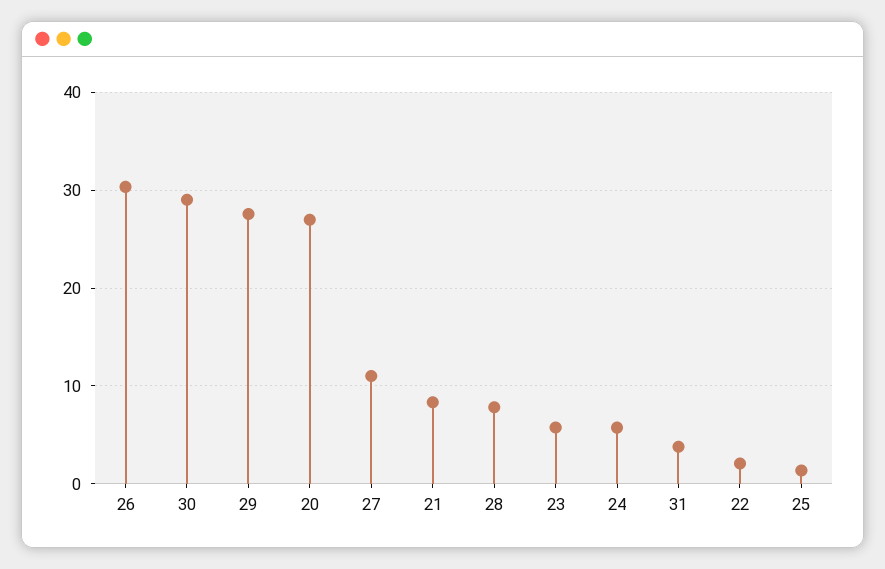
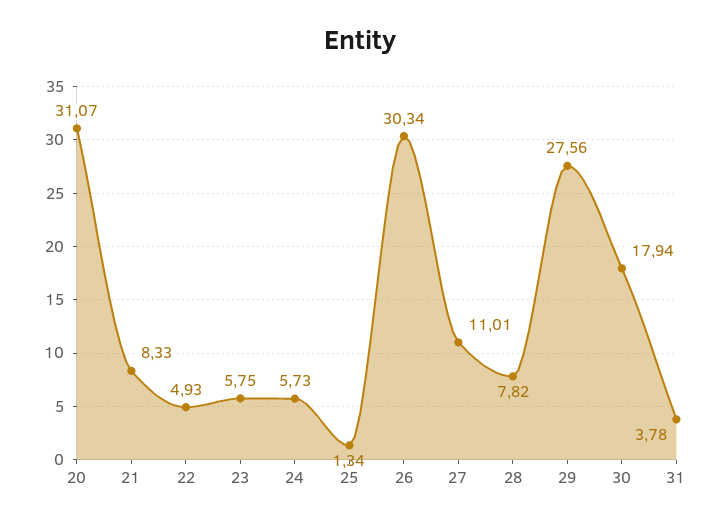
  {
    "26": 30.34,
-   "30": 29,
+   "30": 17.94,
    "29": 27.56,
-   "20": 27,
+   "20": 31.07,
    "27": 11.01,
    "21": 8.33,
    "28": 7.82,
    "23": 5.75,
    "24": 5.73,
    "31": 3.78,
-   "22": 2,
+   "22": 4.93,
    "25": 1.34
  }

